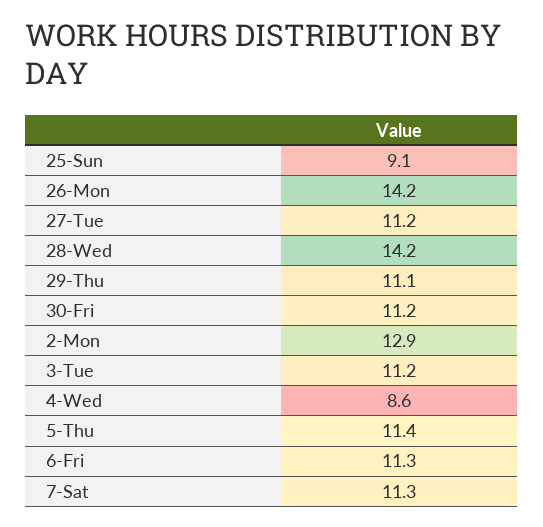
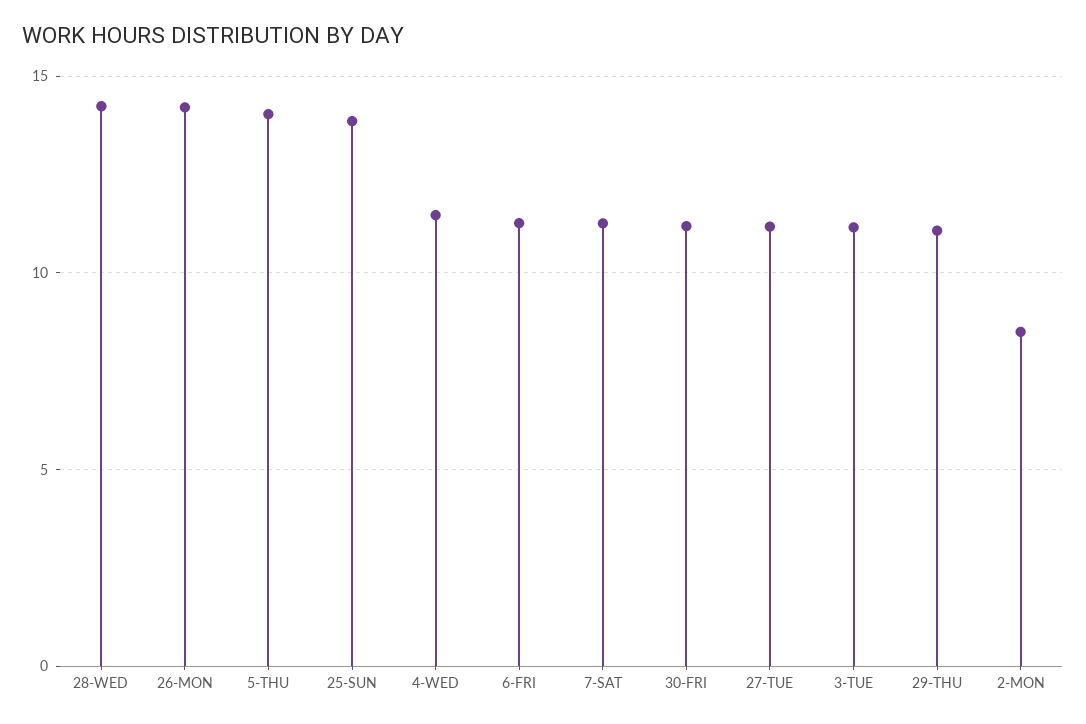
  {
-   "25-Sun": 9.1,
+   "25-Sun": 14,
    "26-Mon": 14.2,
    "27-Tue": 11.2,
    "28-Wed": 14.2,
    "29-Thu": 11.1,
    "30-Fri": 11.2,
-   "2-Mon": 12.9,
+   "2-Mon": 8.5,
    "3-Tue": 11.2,
-   "4-Wed": 8.6,
+   "4-Wed": 11.5,
-   "5-Thu": 11.4,
+   "5-Thu": 14,
    "6-Fri": 11.3,
    "7-Sat": 11.3
  }

